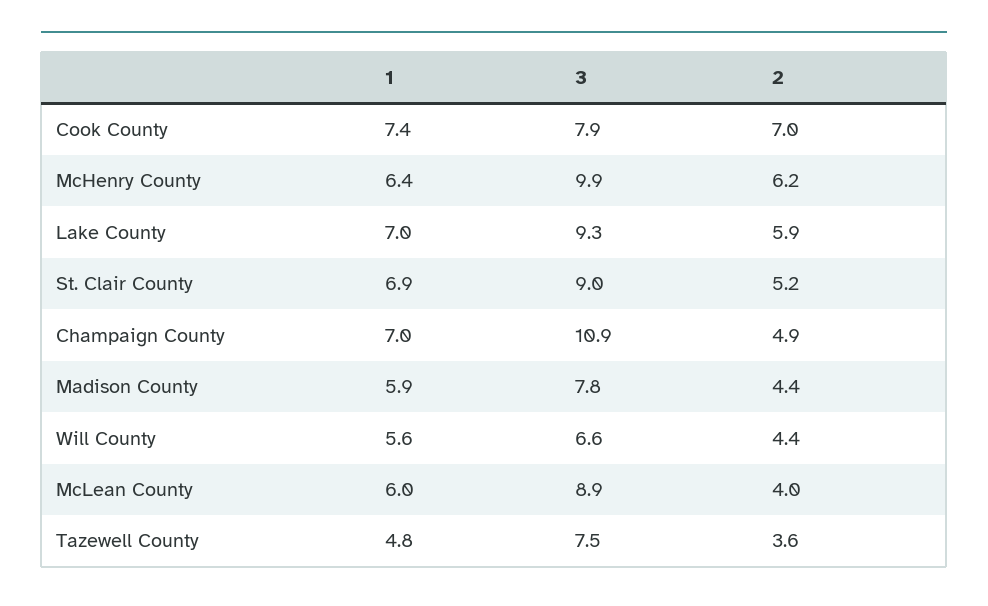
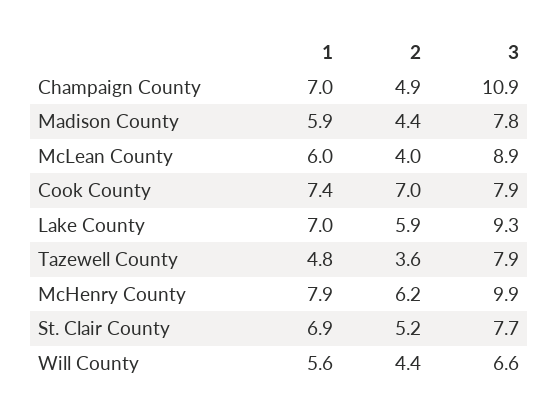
  {
    "1": {
      "Cook County": 7.4,
-     "McHenry County": 6.4,
+     "McHenry County": 7.9,
      "Lake County": 7,
      "St. Clair County": 6.9,
      "Champaign County": 7,
      "Madison County": 5.9,
      "Will County": 5.6,
      "McLean County": 6,
      "Tazewell County": 4.8
    },
    "3": {
      "Cook County": 7.9,
      "McHenry County": 9.9,
      "Lake County": 9.3,
-     "St. Clair County": 9,
+     "St. Clair County": 7.7,
      "Champaign County": 10.9,
      "Madison County": 7.8,
      "Will County": 6.6,
      "McLean County": 8.9,
-     "Tazewell County": 7.5
+     "Tazewell County": 7.9
    },
    "2": {
      "Cook County": 7,
      "McHenry County": 6.2,
      "Lake County": 5.9,
      "St. Clair County": 5.2,
      "Champaign County": 4.9,
      "Madison County": 4.4,
      "Will County": 4.4,
      "McLean County": 4,
      "Tazewell County": 3.6
    }
  }

